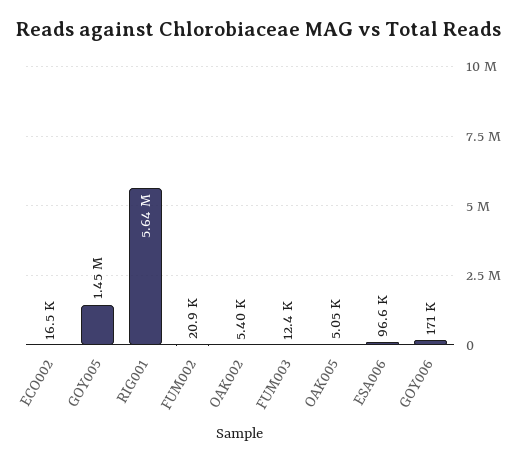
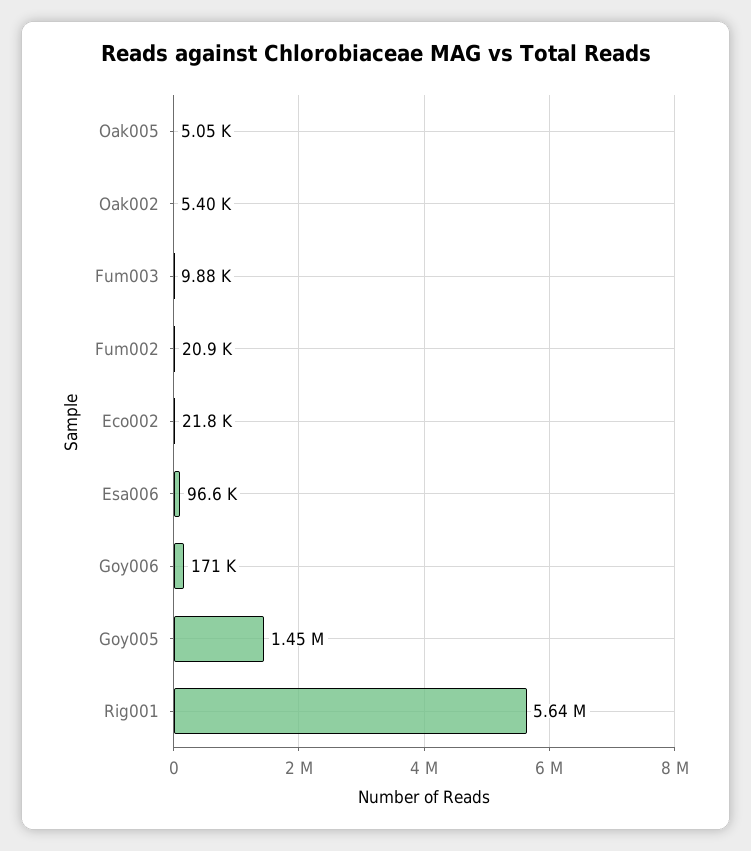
  {
-   "ECO002": 16500,
+   "ECO002": 21800,
    "GOY005": 1450000,
    "RIG001": 5640000,
    "FUM002": 20900,
    "OAK002": 5400,
-   "FUM003": 12400,
+   "FUM003": 9880,
    "OAK005": 5050,
    "ESA006": 96600,
    "GOY006": 171000
  }

